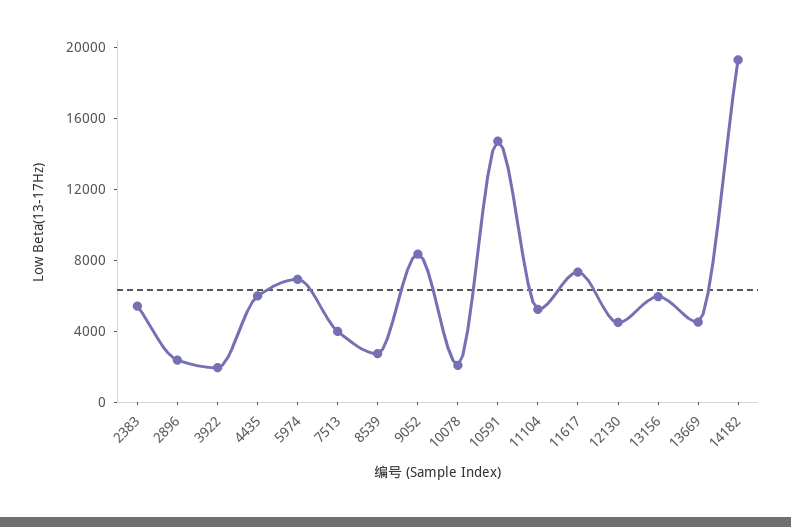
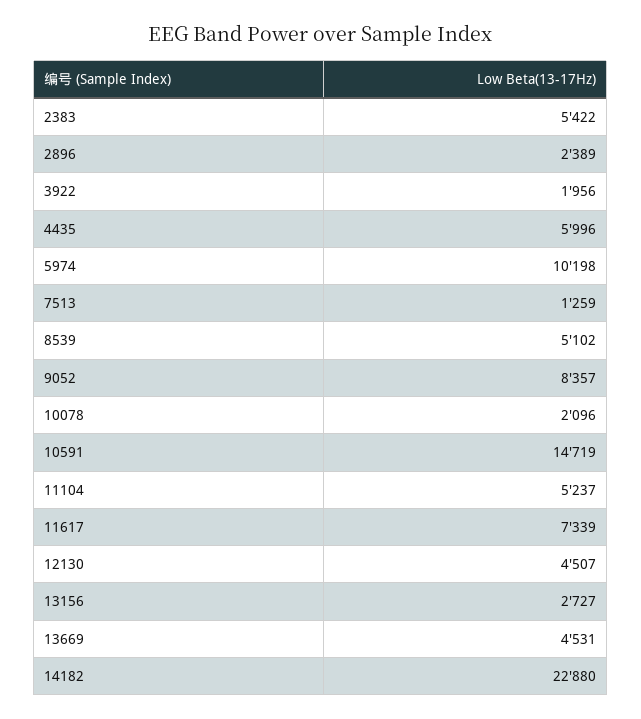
  {
    "2383": 5422,
    "2896": 2389,
    "3922": 1956,
    "4435": 5996,
-   "5974": 7000,
+   "5974": 10198,
-   "7513": 4000,
+   "7513": 1259,
-   "8539": 3000,
+   "8539": 5102,
    "9052": 8357,
    "10078": 2096,
    "10591": 14719,
    "11104": 5237,
    "11617": 7339,
    "12130": 4507,
-   "13156": 6000,
+   "13156": 2727,
    "13669": 4531,
-   "14182": 19000
+   "14182": 22880
  }

